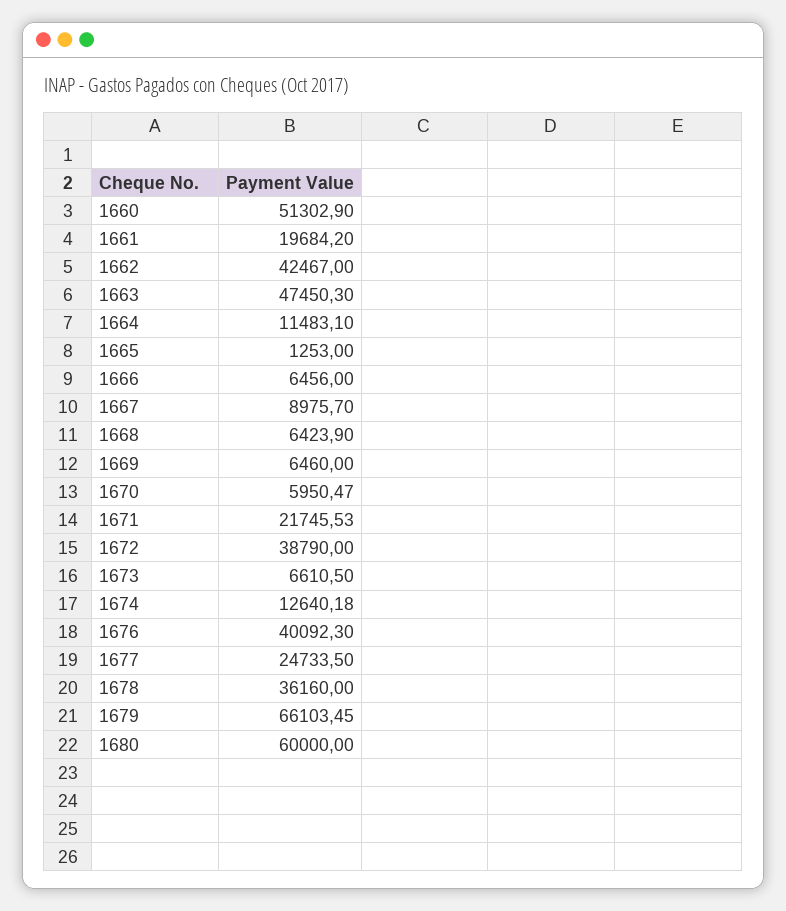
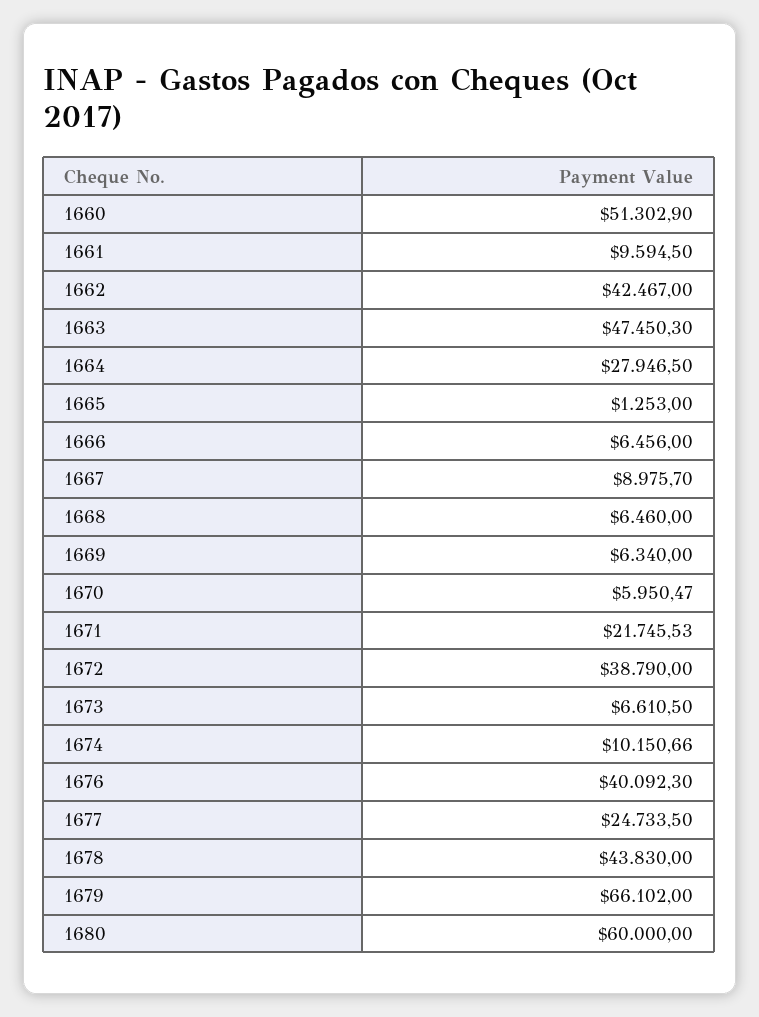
  {
    "1660": 51302.9,
-   "1661": 19684.2,
+   "1661": 9594.5,
    "1662": 42467,
    "1663": 47450.3,
-   "1664": 11483.1,
+   "1664": 27946.5,
    "1665": 1253,
    "1666": 6456,
    "1667": 8975.7,
-   "1668": 6423.9,
+   "1668": 6460,
-   "1669": 6460,
+   "1669": 6340,
    "1670": 5950.47,
    "1671": 21745.53,
    "1672": 38790,
    "1673": 6610.5,
-   "1674": 12640.18,
+   "1674": 10150.66,
    "1676": 40092.3,
    "1677": 24733.5,
-   "1678": 36160,
+   "1678": 43830,
-   "1679": 66103.45,
+   "1679": 66102,
    "1680": 60000
  }

